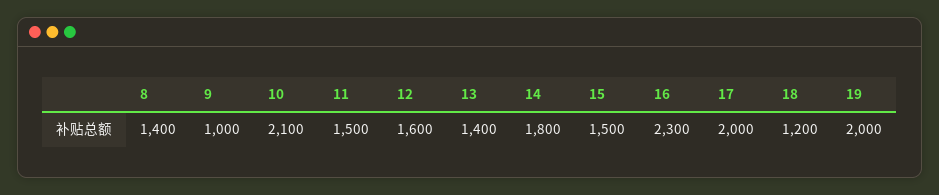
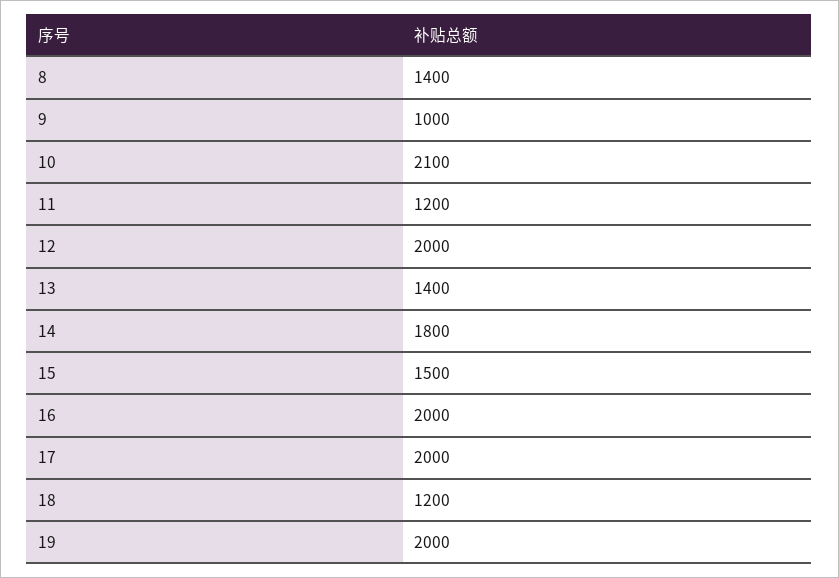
  {
    "8": 1400,
    "9": 1000,
    "10": 2100,
-   "11": 1500,
+   "11": 1200,
-   "12": 1600,
+   "12": 2000,
    "13": 1400,
    "14": 1800,
    "15": 1500,
-   "16": 2300,
+   "16": 2000,
    "17": 2000,
    "18": 1200,
    "19": 2000
  }

